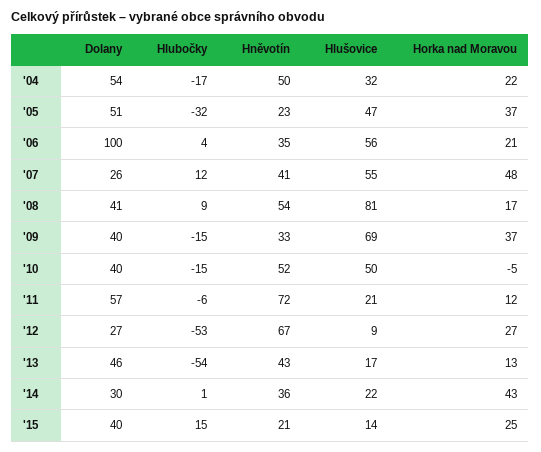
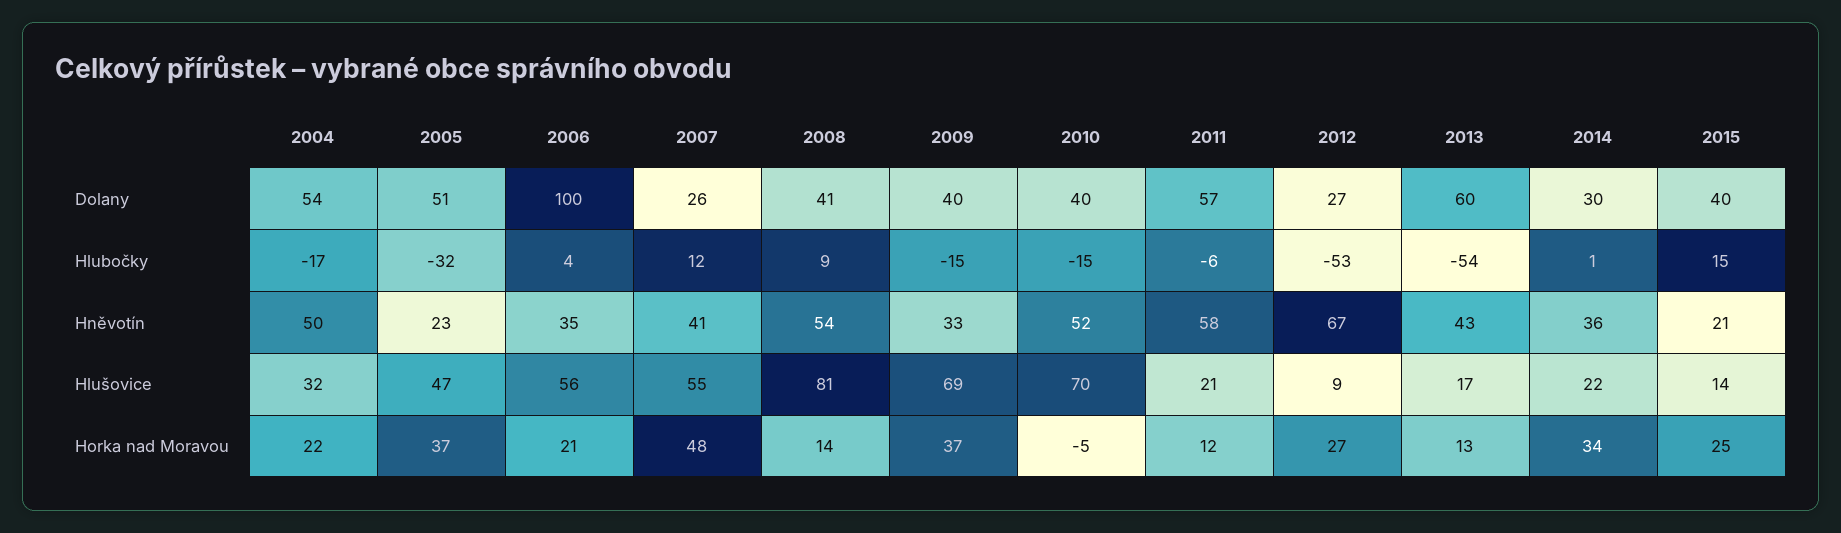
  {
    "Dolany": {
      "'04": 54,
      "'05": 51,
      "'06": 100,
      "'07": 26,
      "'08": 41,
      "'09": 40,
      "'10": 40,
      "'11": 57,
      "'12": 27,
-     "'13": 46,
+     "'13": 60,
      "'14": 30,
      "'15": 40
    },
    "Hlubočky": {
      "'04": -17,
      "'05": -32,
      "'06": 4,
      "'07": 12,
      "'08": 9,
      "'09": -15,
      "'10": -15,
      "'11": -6,
      "'12": -53,
      "'13": -54,
      "'14": 1,
      "'15": 15
    },
    "Hněvotín": {
      "'04": 50,
      "'05": 23,
      "'06": 35,
      "'07": 41,
      "'08": 54,
      "'09": 33,
      "'10": 52,
-     "'11": 72,
+     "'11": 58,
      "'12": 67,
      "'13": 43,
      "'14": 36,
      "'15": 21
    },
    "Hlušovice": {
      "'04": 32,
      "'05": 47,
      "'06": 56,
      "'07": 55,
      "'08": 81,
      "'09": 69,
-     "'10": 50,
+     "'10": 70,
      "'11": 21,
      "'12": 9,
      "'13": 17,
      "'14": 22,
      "'15": 14
    },
    "Horka nad Moravou": {
      "'04": 22,
      "'05": 37,
      "'06": 21,
      "'07": 48,
-     "'08": 17,
+     "'08": 14,
      "'09": 37,
      "'10": -5,
      "'11": 12,
      "'12": 27,
      "'13": 13,
-     "'14": 43,
+     "'14": 34,
      "'15": 25
    }
  }

